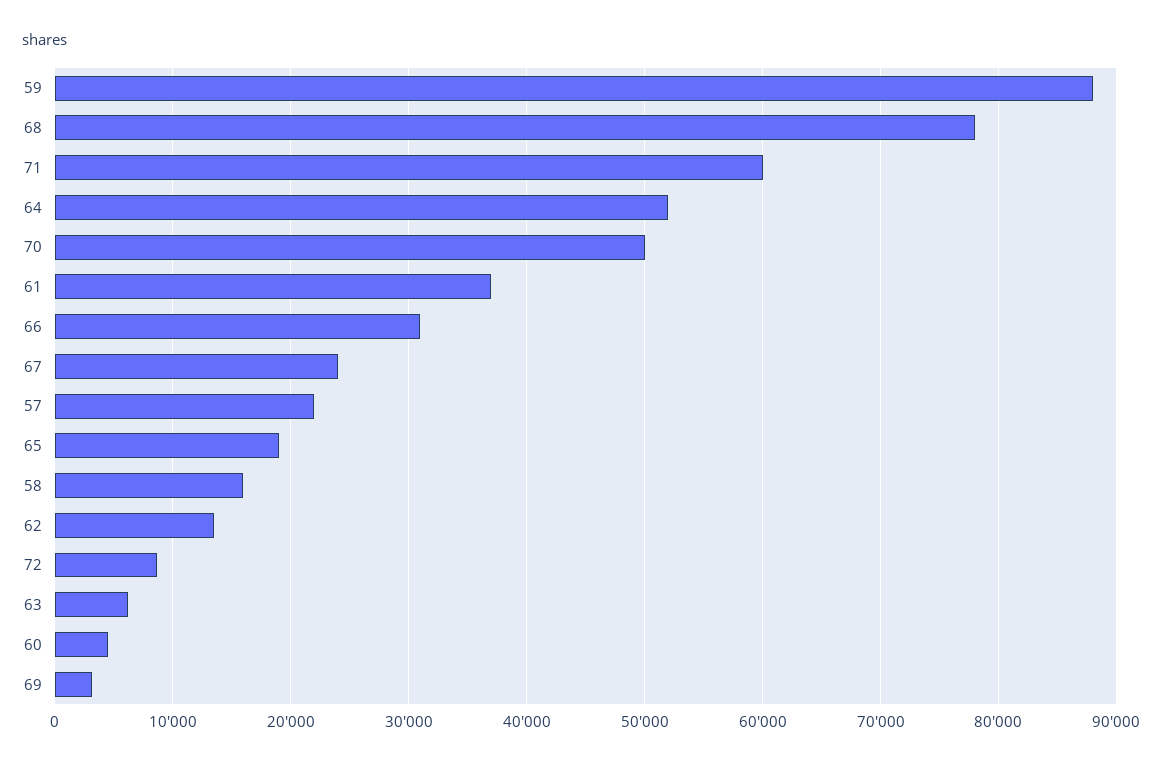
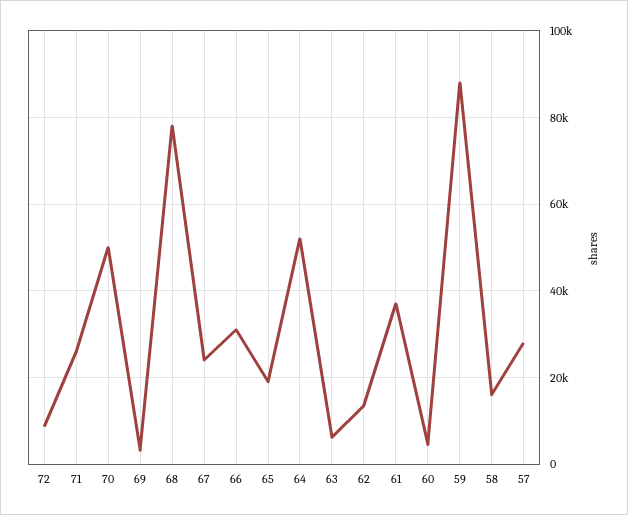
  {
    "59": 88000,
    "68": 78000,
-   "71": 60000,
+   "71": 26000,
    "64": 52000,
    "70": 50000,
    "61": 37000,
    "66": 31000,
    "67": 24000,
-   "57": 22000,
+   "57": 28000,
    "65": 19000,
    "58": 16000,
    "62": 14000,
    "72": 9000,
    "63": 6000,
    "60": 5000,
    "69": 3000
  }

